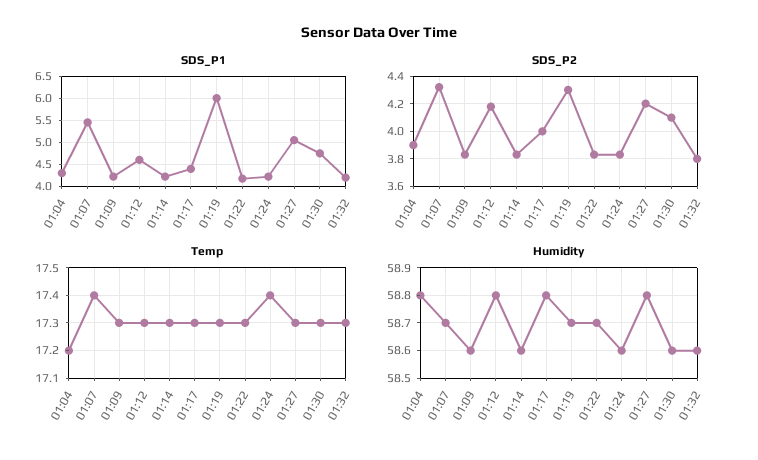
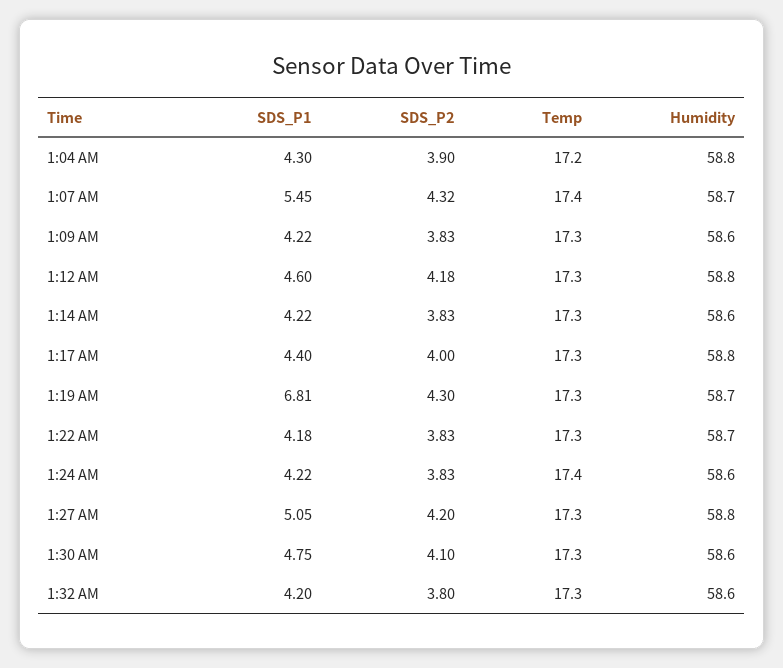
  {
    "SDS_P1": {
      "01:04": 4.3,
      "01:07": 5.45,
      "01:09": 4.22,
      "01:12": 4.6,
      "01:14": 4.22,
      "01:17": 4.4,
-     "01:19": 6,
+     "01:19": 6.81,
      "01:22": 4.18,
      "01:24": 4.22,
      "01:27": 5.05,
      "01:30": 4.75,
      "01:32": 4.2
    },
    "SDS_P2": {
      "01:04": 3.9,
      "01:07": 4.32,
      "01:09": 3.83,
      "01:12": 4.18,
      "01:14": 3.83,
      "01:17": 4,
      "01:19": 4.3,
      "01:22": 3.83,
      "01:24": 3.83,
      "01:27": 4.2,
      "01:30": 4.1,
      "01:32": 3.8
    },
    "Temp": {
      "01:04": 17.2,
      "01:07": 17.4,
      "01:09": 17.3,
      "01:12": 17.3,
      "01:14": 17.3,
      "01:17": 17.3,
      "01:19": 17.3,
      "01:22": 17.3,
      "01:24": 17.4,
      "01:27": 17.3,
      "01:30": 17.3,
      "01:32": 17.3
    },
    "Humidity": {
      "01:04": 58.8,
      "01:07": 58.7,
      "01:09": 58.6,
      "01:12": 58.8,
      "01:14": 58.6,
      "01:17": 58.8,
      "01:19": 58.7,
      "01:22": 58.7,
      "01:24": 58.6,
      "01:27": 58.8,
      "01:30": 58.6,
      "01:32": 58.6
    }
  }

